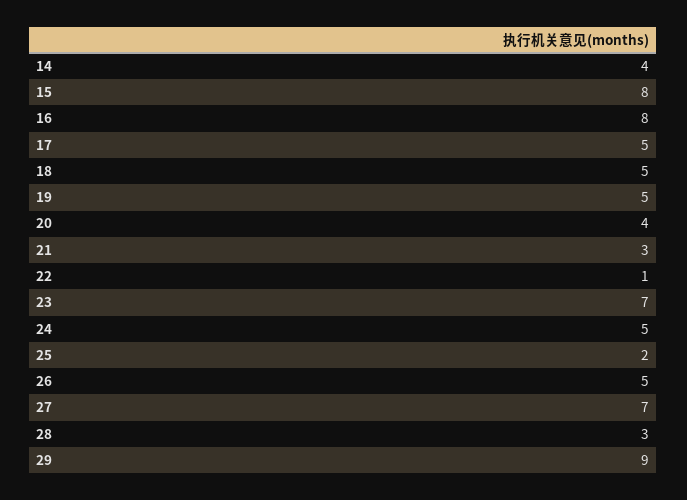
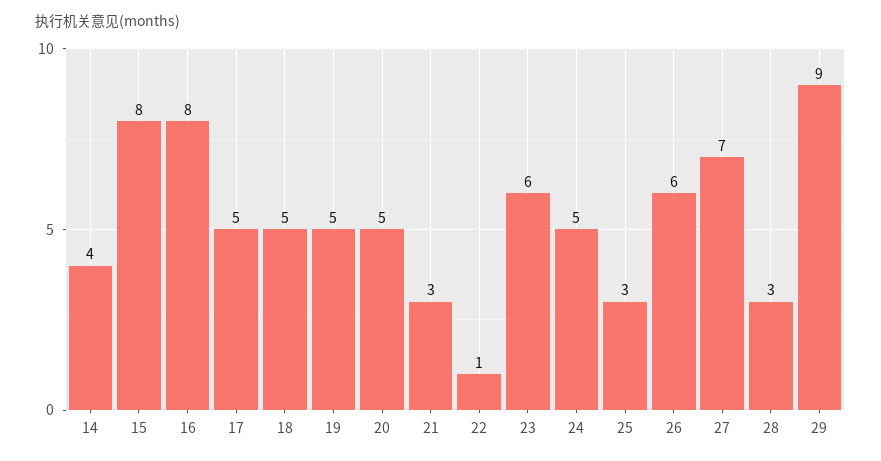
  {
    "14": 4,
    "15": 8,
    "16": 8,
    "17": 5,
    "18": 5,
    "19": 5,
-   "20": 4,
+   "20": 5,
    "21": 3,
    "22": 1,
-   "23": 7,
+   "23": 6,
    "24": 5,
-   "25": 2,
+   "25": 3,
-   "26": 5,
+   "26": 6,
    "27": 7,
    "28": 3,
    "29": 9
  }

